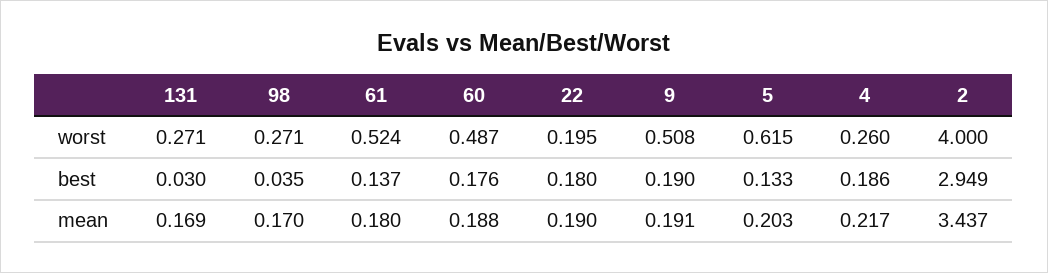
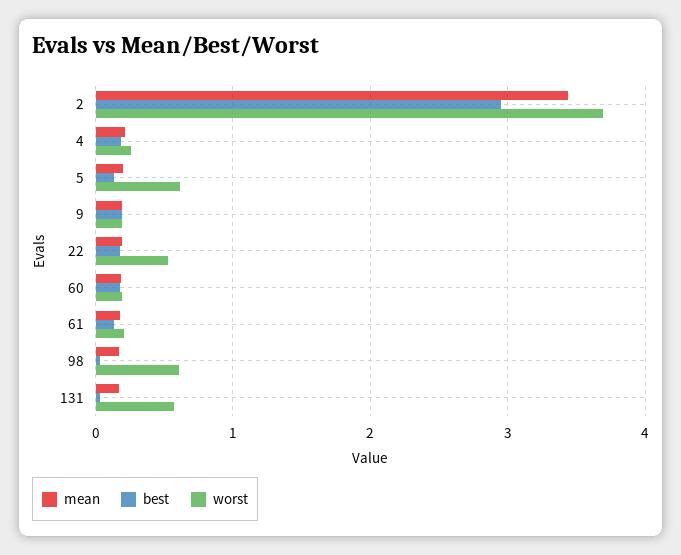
  {
    "worst": {
-     "131": 0.271,
+     "131": 0.6,
-     "98": 0.271,
+     "98": 0.6,
-     "61": 0.524,
+     "61": 0.2,
-     "60": 0.487,
+     "60": 0.2,
-     "22": 0.195,
+     "22": 0.5,
-     "9": 0.508,
+     "9": 0.2,
      "5": 0.615,
      "4": 0.26,
-     "2": 4
+     "2": 3.7
    },
    "best": {
      "131": 0.03,
      "98": 0.035,
      "61": 0.137,
      "60": 0.176,
      "22": 0.18,
      "9": 0.19,
      "5": 0.133,
      "4": 0.186,
      "2": 2.949
    },
    "mean": {
      "131": 0.169,
      "98": 0.17,
      "61": 0.18,
      "60": 0.188,
      "22": 0.19,
      "9": 0.191,
      "5": 0.203,
      "4": 0.217,
      "2": 3.437
    }
  }

